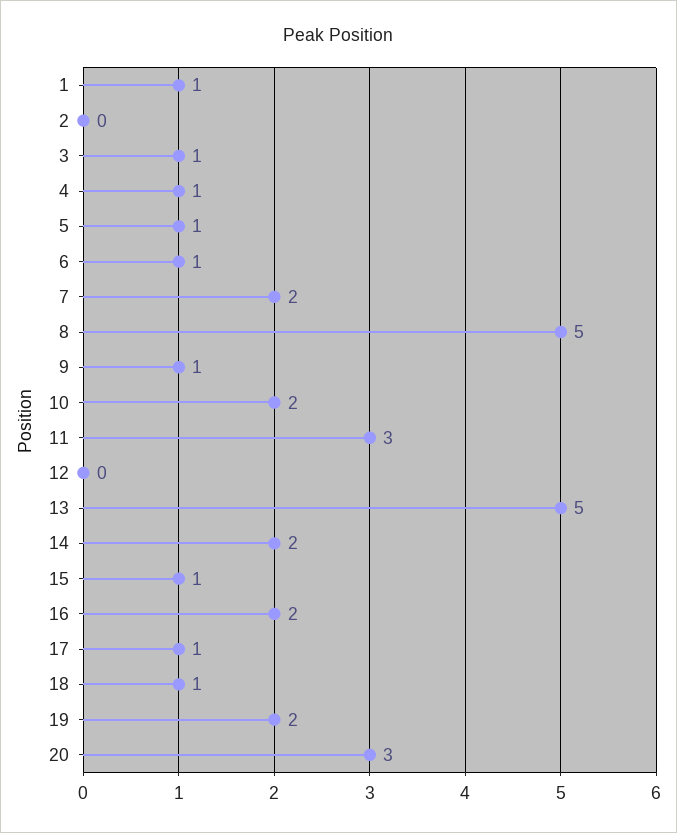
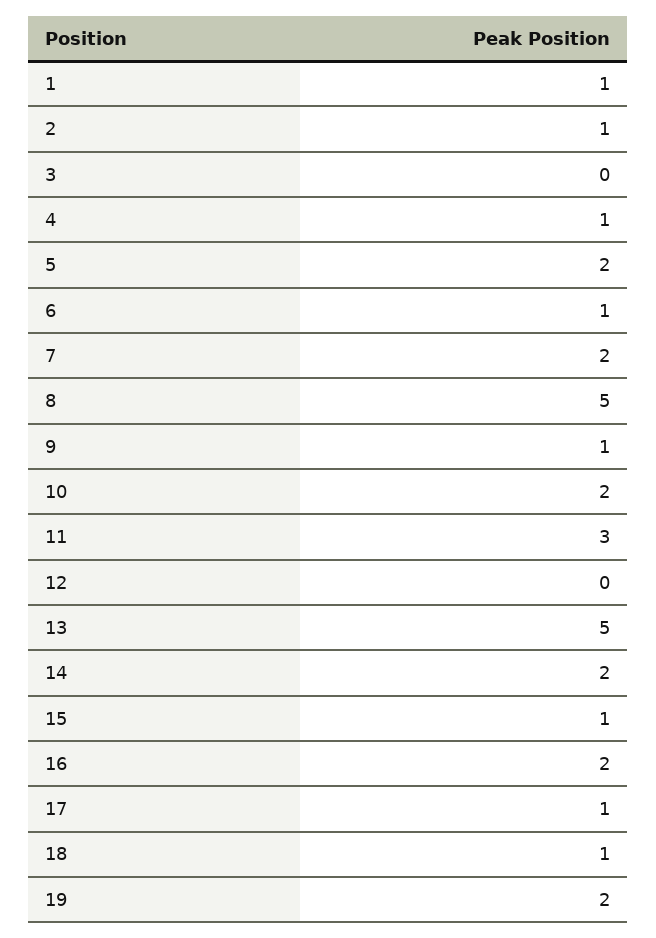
  {
    "1": 1,
-   "2": 0,
+   "2": 1,
-   "3": 1,
+   "3": 0,
    "4": 1,
-   "5": 1,
+   "5": 2,
    "6": 1,
    "7": 2,
    "8": 5,
    "9": 1,
    "10": 2,
    "11": 3,
    "12": 0,
    "13": 5,
    "14": 2,
    "15": 1,
    "16": 2,
    "17": 1,
    "18": 1,
-   "19": 2,
+   "19": 2
-   "20": 3
  }

